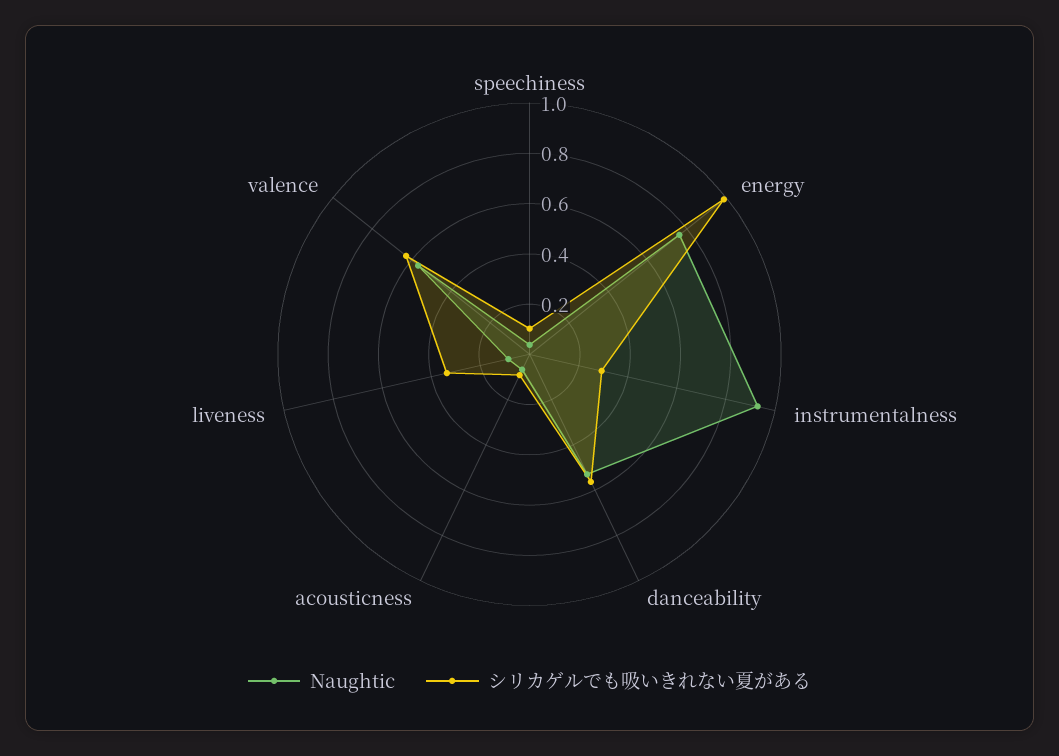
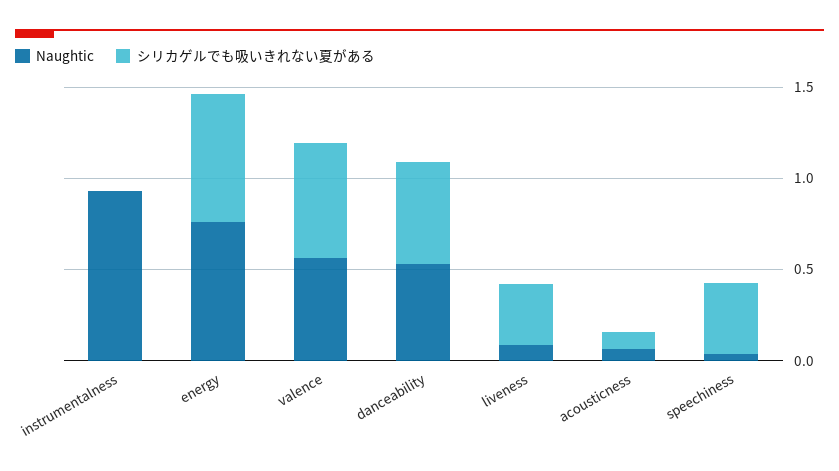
  {
    "Naughtic": {
      "speechiness": 0.05,
      "energy": 0.75,
      "instrumentalness": 0.95,
      "danceability": 0.55,
      "acousticness": 0.05,
      "liveness": 0.1,
      "valence": 0.55
    },
    "シリカゲルでも吸いきれない夏がある": {
-     "speechiness": 0.1,
+     "speechiness": 0.4,
-     "energy": 1,
+     "energy": 0.7,
-     "instrumentalness": 0.3,
+     "instrumentalness": 0,
      "danceability": 0.55,
      "acousticness": 0.1,
      "liveness": 0.35,
      "valence": 0.65
    }
  }

